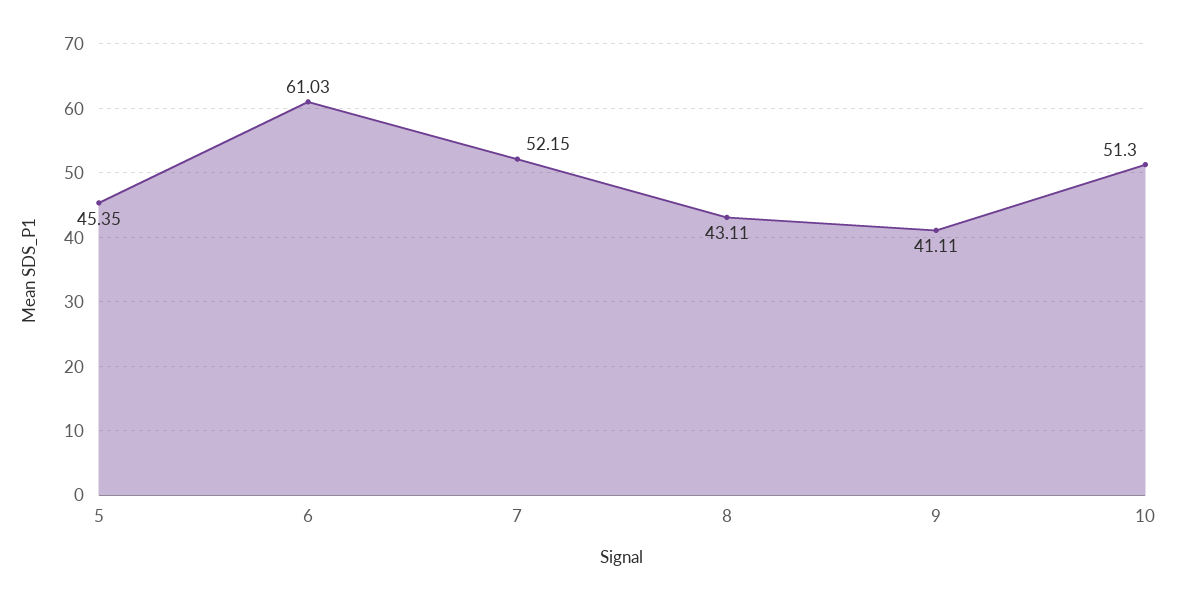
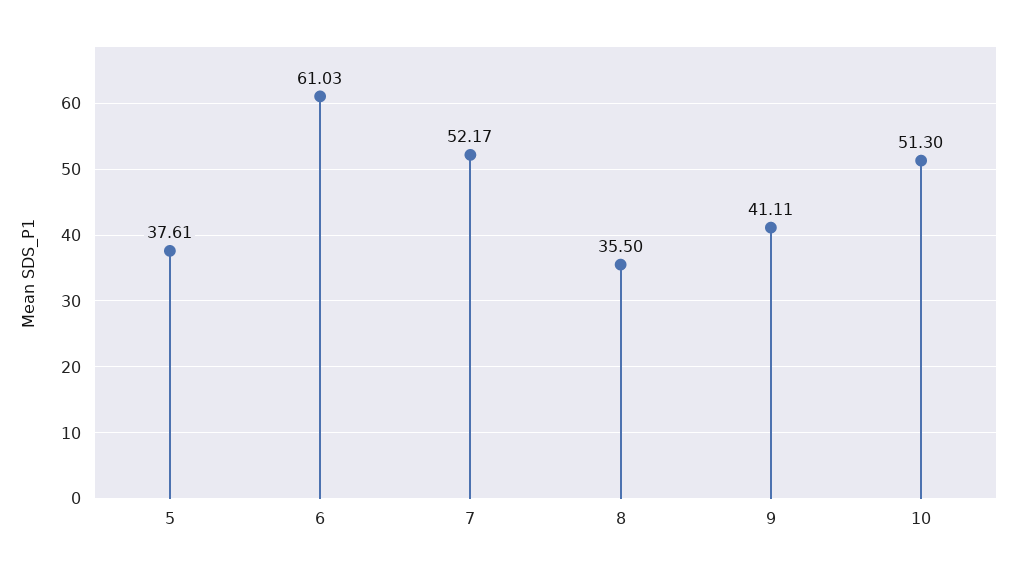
  {
-   "5": 45.35,
+   "5": 37.61,
    "6": 61.03,
-   "7": 52.15,
+   "7": 52.17,
-   "8": 43.11,
+   "8": 35.5,
    "9": 41.11,
    "10": 51.3
  }

